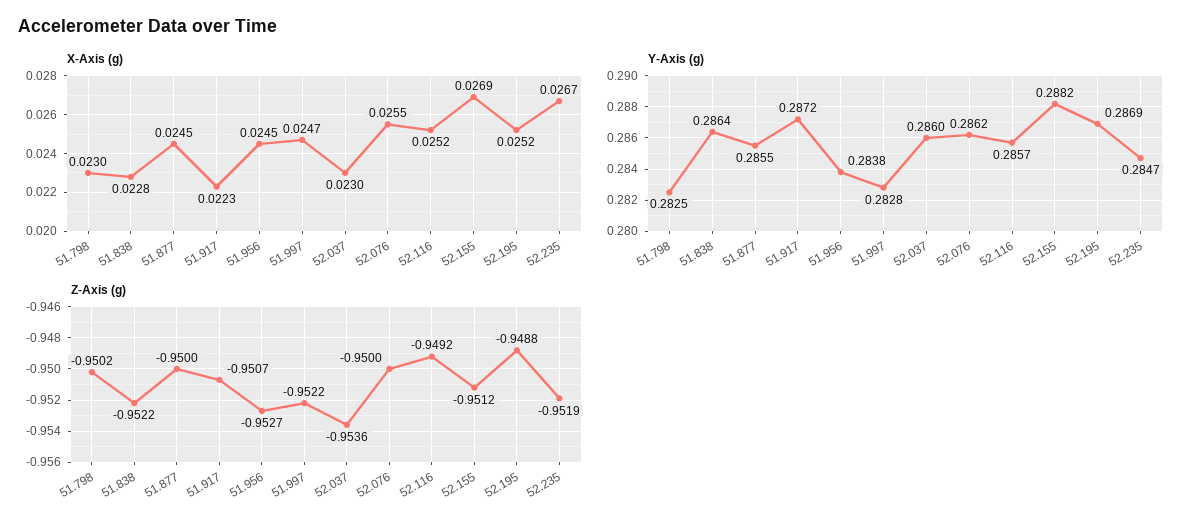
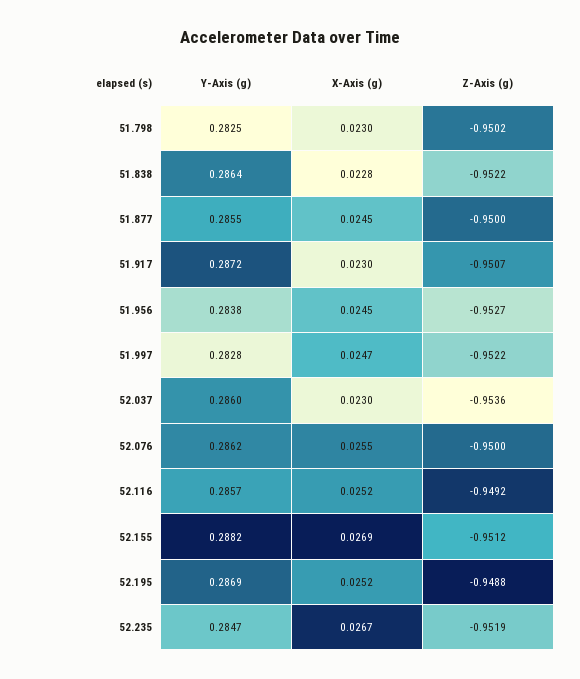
  {
    "X-Axis (g)": {
      "51.798": 0.023,
      "51.838": 0.0228,
      "51.877": 0.0245,
-     "51.917": 0.0223,
+     "51.917": 0.023,
      "51.956": 0.0245,
      "51.997": 0.0247,
      "52.037": 0.023,
      "52.076": 0.0255,
      "52.116": 0.0252,
      "52.155": 0.0269,
      "52.195": 0.0252,
      "52.235": 0.0267
    },
    "Y-Axis (g)": {
      "51.798": 0.2825,
      "51.838": 0.2864,
      "51.877": 0.2855,
      "51.917": 0.2872,
      "51.956": 0.2838,
      "51.997": 0.2828,
      "52.037": 0.286,
      "52.076": 0.2862,
      "52.116": 0.2857,
      "52.155": 0.2882,
      "52.195": 0.2869,
      "52.235": 0.2847
    },
    "Z-Axis (g)": {
      "51.798": -0.9502,
      "51.838": -0.9522,
      "51.877": -0.95,
      "51.917": -0.9507,
      "51.956": -0.9527,
      "51.997": -0.9522,
      "52.037": -0.9536,
      "52.076": -0.95,
      "52.116": -0.9492,
      "52.155": -0.9512,
      "52.195": -0.9488,
      "52.235": -0.9519
    }
  }

